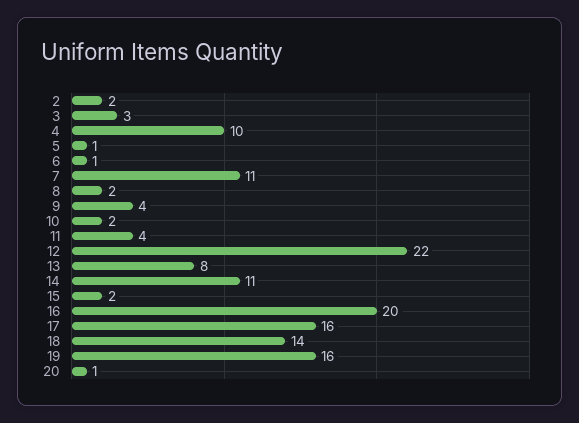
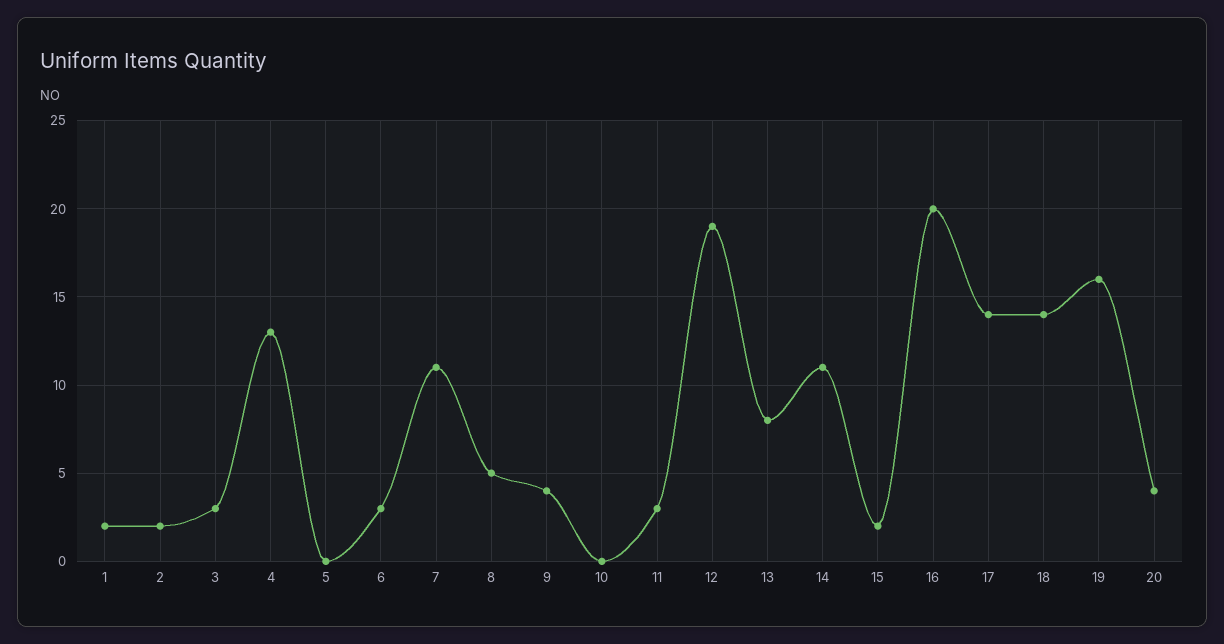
  {
    "2": 2,
    "3": 3,
-   "4": 10,
+   "4": 13,
-   "5": 1,
+   "5": 0,
-   "6": 1,
+   "6": 3,
    "7": 11,
-   "8": 2,
+   "8": 5,
    "9": 4,
-   "10": 2,
+   "10": 0,
-   "11": 4,
+   "11": 3,
-   "12": 22,
+   "12": 19,
    "13": 8,
    "14": 11,
    "15": 2,
    "16": 20,
-   "17": 16,
+   "17": 14,
    "18": 14,
    "19": 16,
-   "20": 1
+   "20": 4,
+   "1": 2
  }

